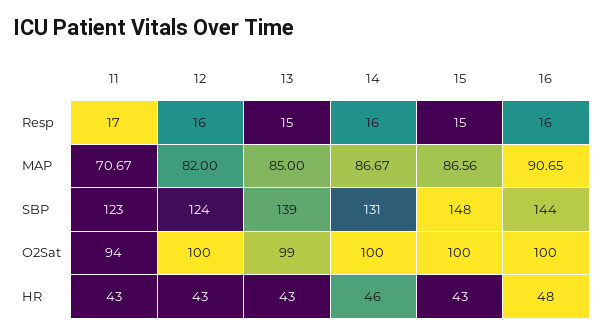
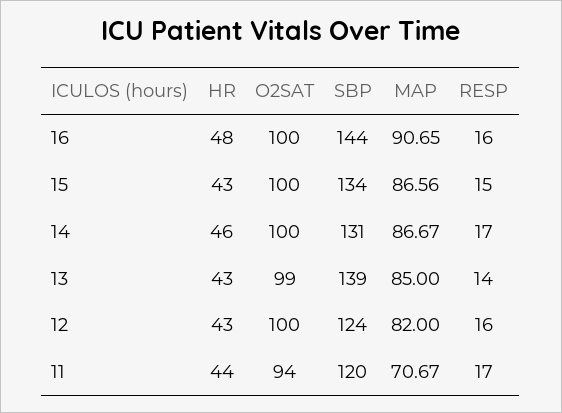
  {
    "11": {
      "Resp": 17,
      "MAP": 70.67,
-     "SBP": 123,
+     "SBP": 120,
      "O2Sat": 94,
-     "HR": 43
+     "HR": 44
    },
    "12": {
      "Resp": 16,
      "MAP": 82,
      "SBP": 124,
      "O2Sat": 100,
      "HR": 43
    },
    "13": {
-     "Resp": 15,
+     "Resp": 14,
      "MAP": 85,
      "SBP": 139,
      "O2Sat": 99,
      "HR": 43
    },
    "14": {
-     "Resp": 16,
+     "Resp": 17,
      "MAP": 86.67,
      "SBP": 131,
      "O2Sat": 100,
      "HR": 46
    },
    "15": {
      "Resp": 15,
      "MAP": 86.56,
-     "SBP": 148,
+     "SBP": 134,
      "O2Sat": 100,
      "HR": 43
    },
    "16": {
      "Resp": 16,
      "MAP": 90.65,
      "SBP": 144,
      "O2Sat": 100,
      "HR": 48
    }
  }

